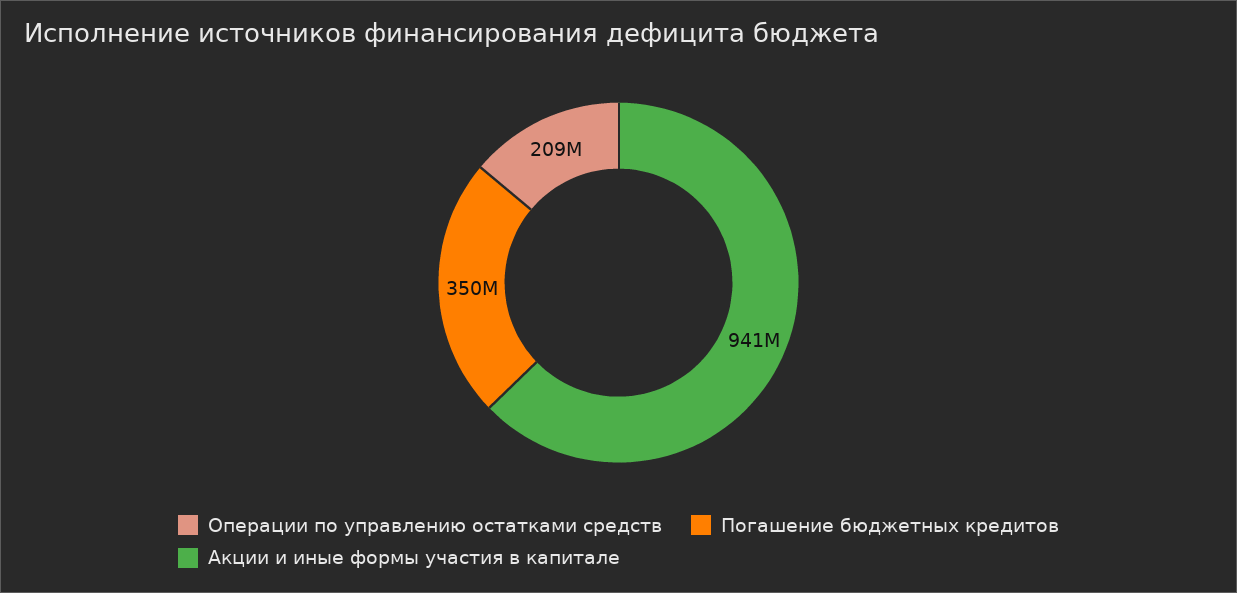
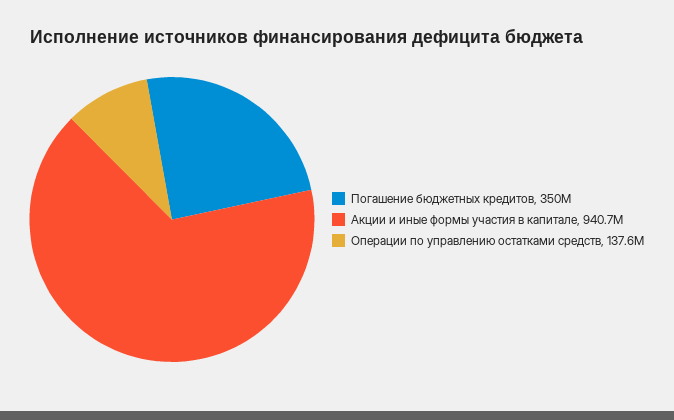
  {
-   "Операции по управлению остатками средств": 209000000,
+   "Операции по управлению остатками средств": 137600000,
    "Погашение бюджетных кредитов": 350000000,
    "Акции и иные формы участия в капитале": 940700000
  }

